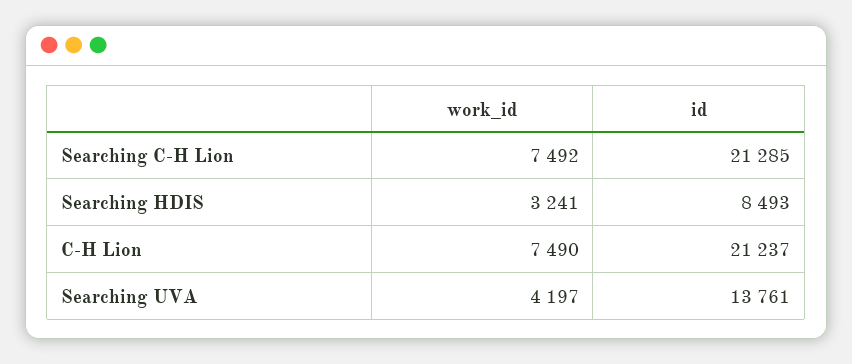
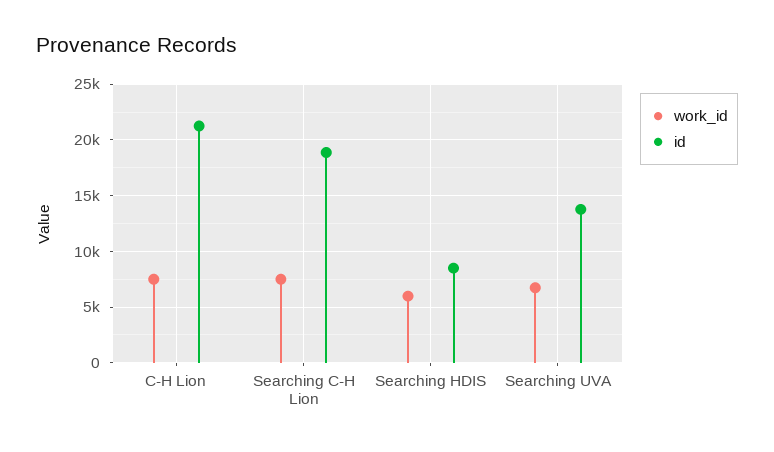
  {
    "work_id": {
      "Searching C-H Lion": 7492,
-     "Searching HDIS": 3241,
+     "Searching HDIS": 6000,
      "C-H Lion": 7490,
-     "Searching UVA": 4197
+     "Searching UVA": 7000
    },
    "id": {
-     "Searching C-H Lion": 21285,
+     "Searching C-H Lion": 19000,
      "Searching HDIS": 8493,
      "C-H Lion": 21237,
      "Searching UVA": 13761
    }
  }

